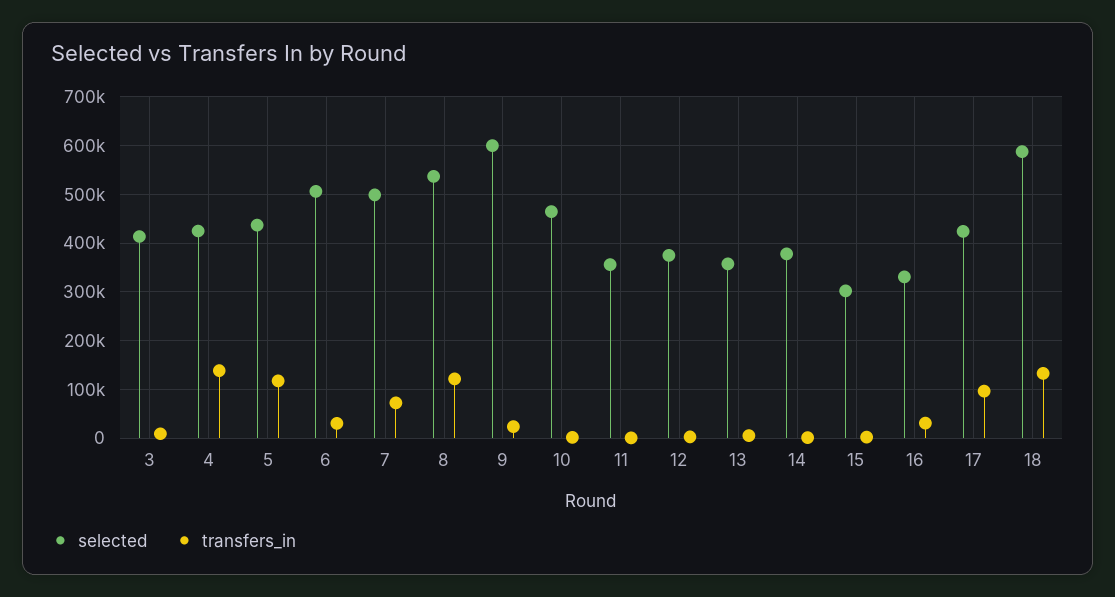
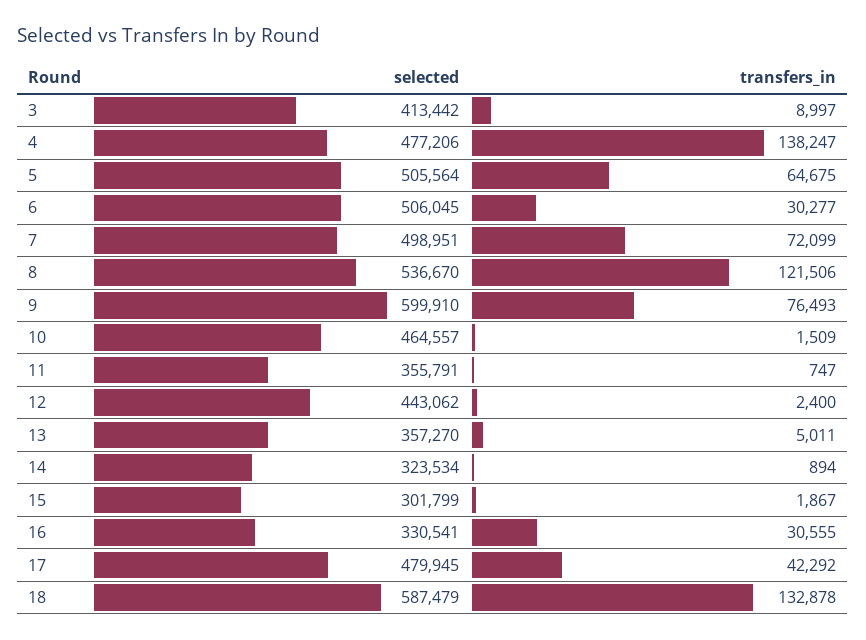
  {
    "selected": {
      "3": 413442,
-     "4": 420000,
+     "4": 477206,
-     "5": 440000,
+     "5": 505564,
      "6": 506045,
      "7": 498951,
      "8": 536670,
      "9": 599910,
      "10": 464557,
      "11": 355791,
-     "12": 380000,
+     "12": 443062,
      "13": 357270,
-     "14": 380000,
+     "14": 323534,
      "15": 301799,
      "16": 330541,
-     "17": 420000,
+     "17": 479945,
      "18": 587479
    },
    "transfers_in": {
      "3": 8997,
      "4": 138247,
-     "5": 120000,
+     "5": 64675,
      "6": 30277,
      "7": 72099,
      "8": 121506,
-     "9": 20000,
+     "9": 76493,
      "10": 1509,
      "11": 747,
      "12": 2400,
      "13": 5011,
      "14": 894,
      "15": 1867,
      "16": 30555,
-     "17": 100000,
+     "17": 42292,
      "18": 132878
    }
  }

